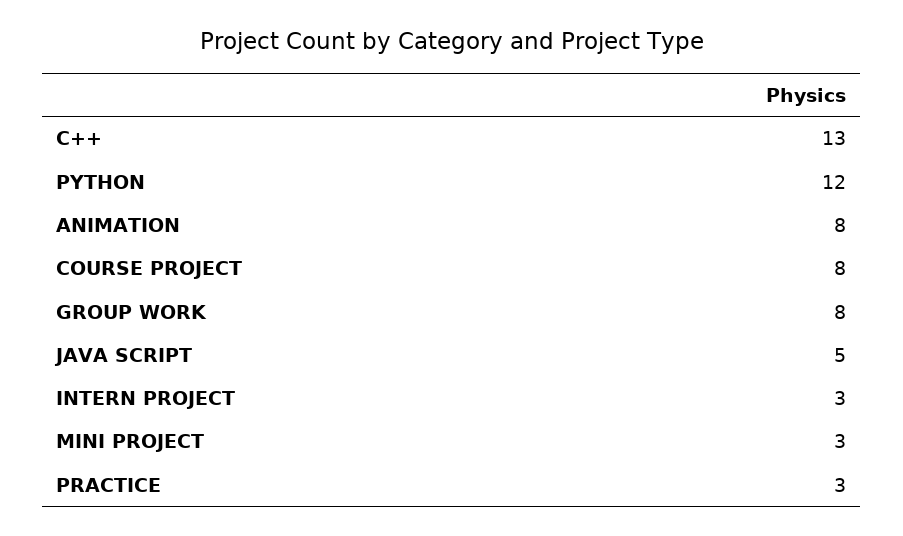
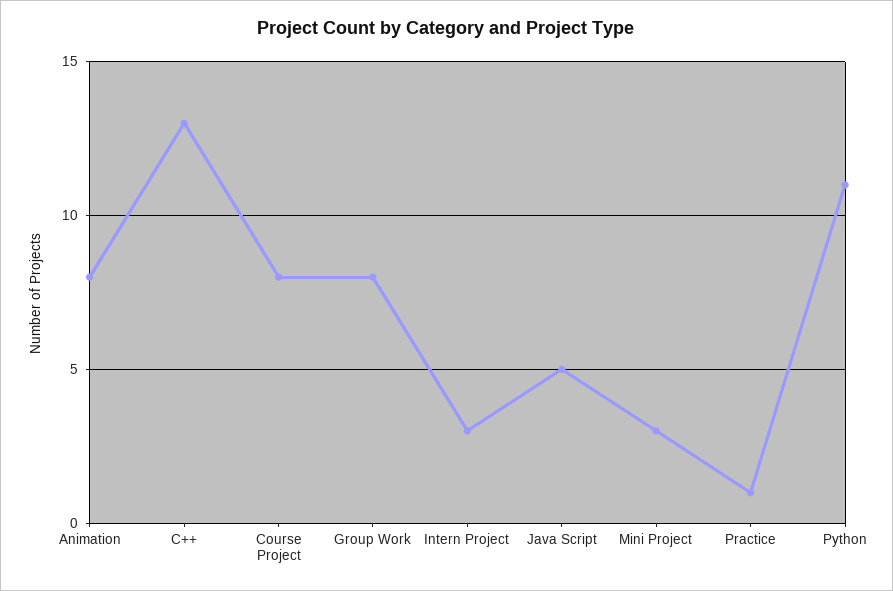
  {
    "C++": 13,
-   "PYTHON": 12,
+   "PYTHON": 11,
    "ANIMATION": 8,
    "COURSE PROJECT": 8,
    "GROUP WORK": 8,
    "JAVA SCRIPT": 5,
    "INTERN PROJECT": 3,
    "MINI PROJECT": 3,
-   "PRACTICE": 3
+   "PRACTICE": 1
  }

